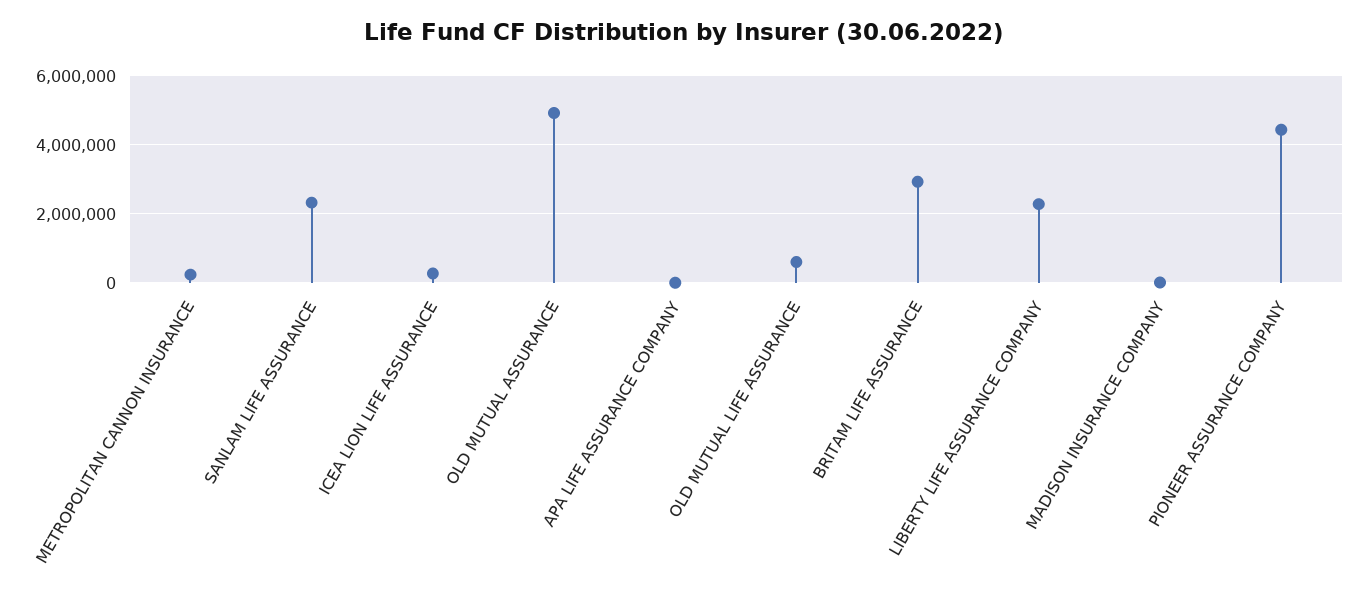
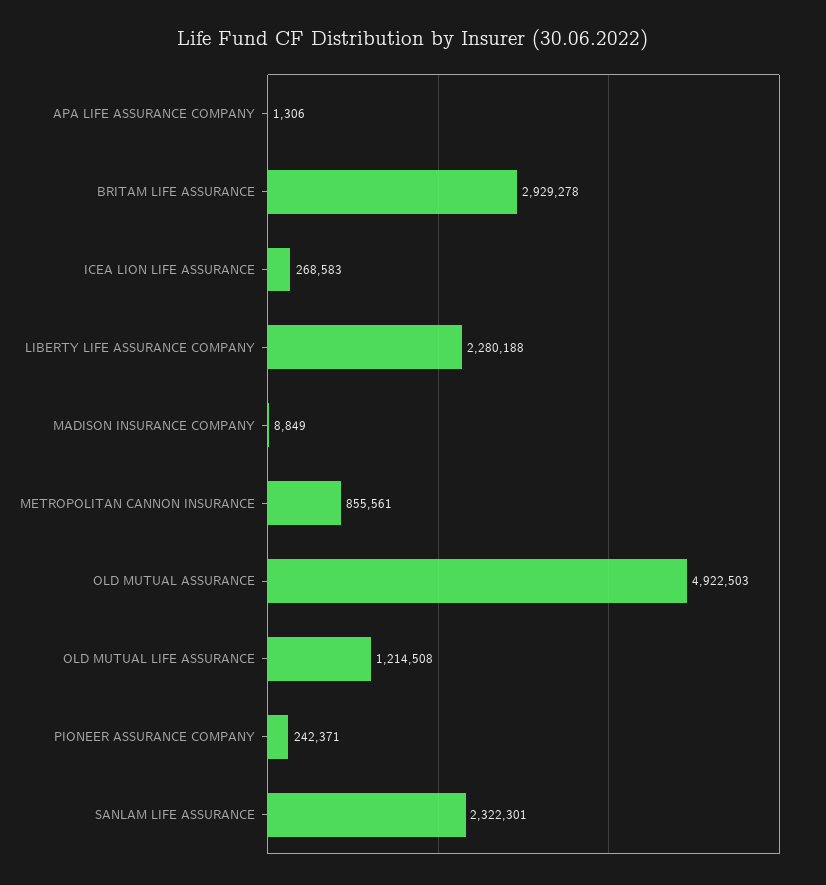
  {
-   "METROPOLITAN CANNON INSURANCE": 200000,
+   "METROPOLITAN CANNON INSURANCE": 855561,
    "SANLAM LIFE ASSURANCE": 2322301,
    "ICEA LION LIFE ASSURANCE": 268583,
    "OLD MUTUAL ASSURANCE": 4922503,
    "APA LIFE ASSURANCE COMPANY": 1306,
-   "OLD MUTUAL LIFE ASSURANCE": 600000,
+   "OLD MUTUAL LIFE ASSURANCE": 1214508,
    "BRITAM LIFE ASSURANCE": 2929278,
    "LIBERTY LIFE ASSURANCE COMPANY": 2280188,
    "MADISON INSURANCE COMPANY": 8849,
-   "PIONEER ASSURANCE COMPANY": 4400000
+   "PIONEER ASSURANCE COMPANY": 242371
  }

